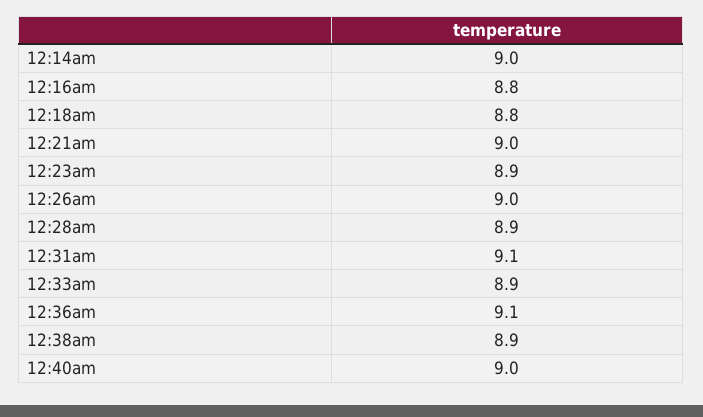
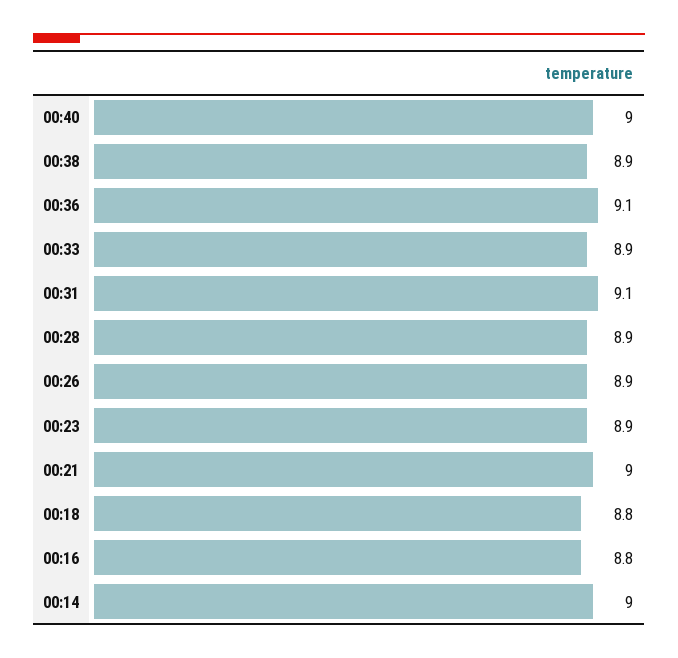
  {
    "12:14am": 9,
    "12:16am": 8.8,
    "12:18am": 8.8,
    "12:21am": 9,
    "12:23am": 8.9,
-   "12:26am": 9,
+   "12:26am": 8.9,
    "12:28am": 8.9,
    "12:31am": 9.1,
    "12:33am": 8.9,
    "12:36am": 9.1,
    "12:38am": 8.9,
    "12:40am": 9
  }

